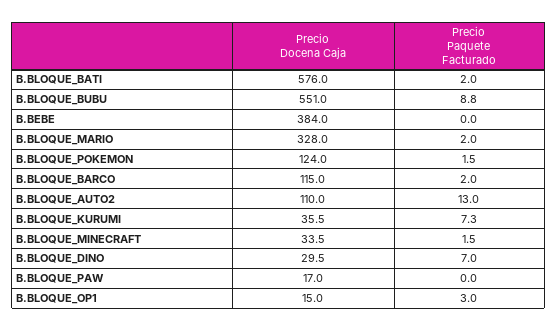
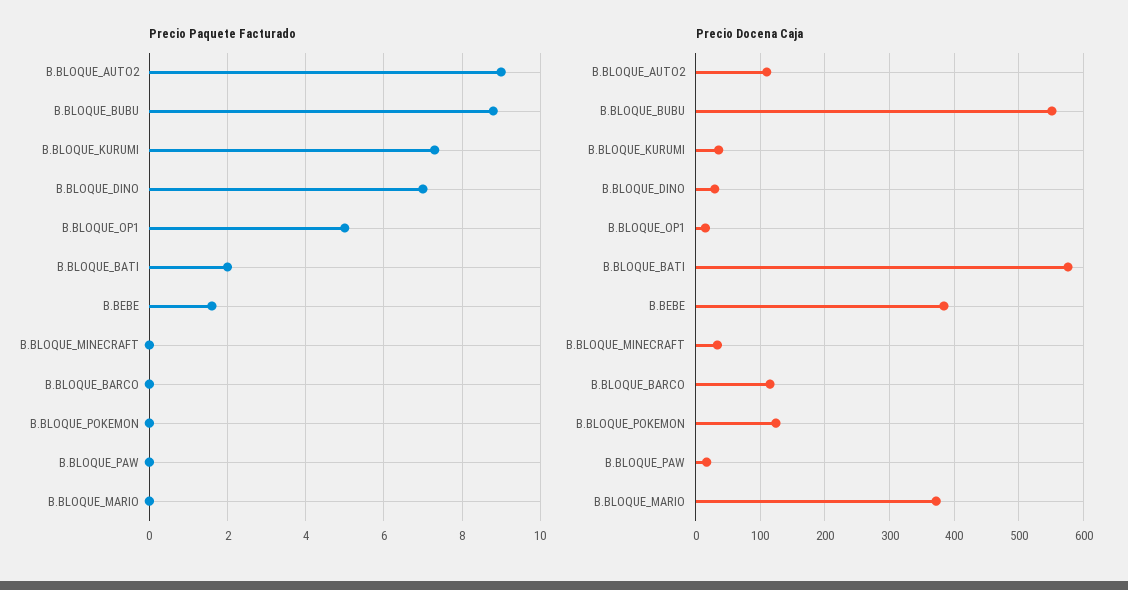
  {
    "Precio Docena Caja": {
      "B.BLOQUE_BATI": 576,
      "B.BLOQUE_BUBU": 551,
      "B.BEBE": 384,
-     "B.BLOQUE_MARIO": 328,
+     "B.BLOQUE_MARIO": 370,
      "B.BLOQUE_POKEMON": 124,
      "B.BLOQUE_BARCO": 115,
      "B.BLOQUE_AUTO2": 110,
      "B.BLOQUE_KURUMI": 35.5,
      "B.BLOQUE_MINECRAFT": 33.5,
      "B.BLOQUE_DINO": 29.5,
      "B.BLOQUE_PAW": 17,
      "B.BLOQUE_OP1": 15
    },
    "Precio Paquete Facturado": {
      "B.BLOQUE_BATI": 2,
      "B.BLOQUE_BUBU": 8.8,
-     "B.BEBE": 0,
+     "B.BEBE": 1.5,
-     "B.BLOQUE_MARIO": 2,
+     "B.BLOQUE_MARIO": 0,
-     "B.BLOQUE_POKEMON": 1.5,
+     "B.BLOQUE_POKEMON": 0,
-     "B.BLOQUE_BARCO": 2,
+     "B.BLOQUE_BARCO": 0,
-     "B.BLOQUE_AUTO2": 13,
+     "B.BLOQUE_AUTO2": 9,
      "B.BLOQUE_KURUMI": 7.3,
-     "B.BLOQUE_MINECRAFT": 1.5,
+     "B.BLOQUE_MINECRAFT": 0,
      "B.BLOQUE_DINO": 7,
      "B.BLOQUE_PAW": 0,
-     "B.BLOQUE_OP1": 3
+     "B.BLOQUE_OP1": 5
    }
  }

